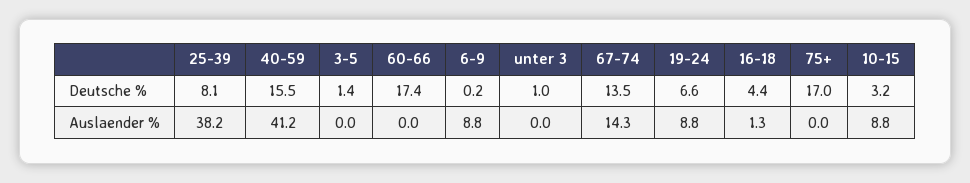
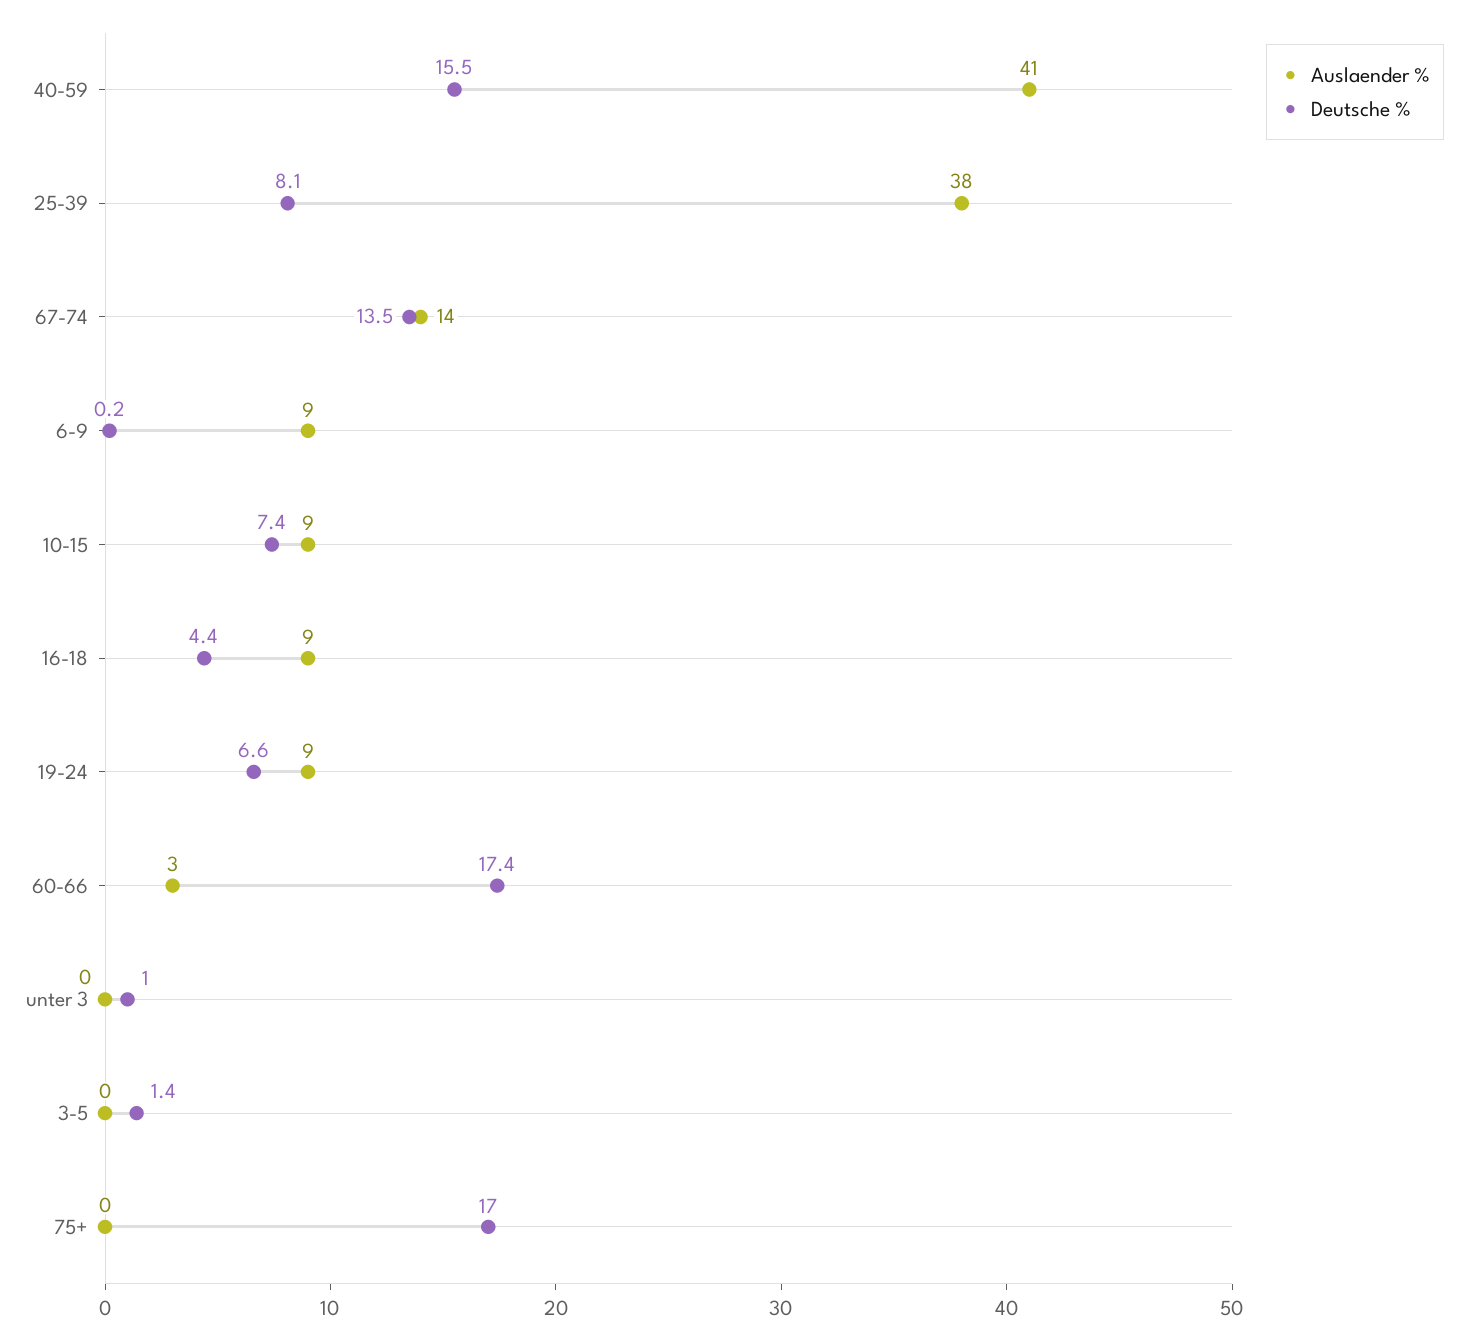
  {
    "Deutsche %": {
      "25-39": 8.1,
      "40-59": 15.5,
      "3-5": 1.4,
      "60-66": 17.4,
      "6-9": 0.2,
      "unter 3": 1,
      "67-74": 13.5,
      "19-24": 6.6,
      "16-18": 4.4,
      "75+": 17,
-     "10-15": 3.2
+     "10-15": 7.4
    },
    "Auslaender %": {
      "25-39": 38.2,
      "40-59": 41.2,
      "3-5": 0,
-     "60-66": 0,
+     "60-66": 3,
      "6-9": 8.8,
      "unter 3": 0,
      "67-74": 14.3,
      "19-24": 8.8,
-     "16-18": 1.3,
+     "16-18": 9,
      "75+": 0,
      "10-15": 8.8
    }
  }

